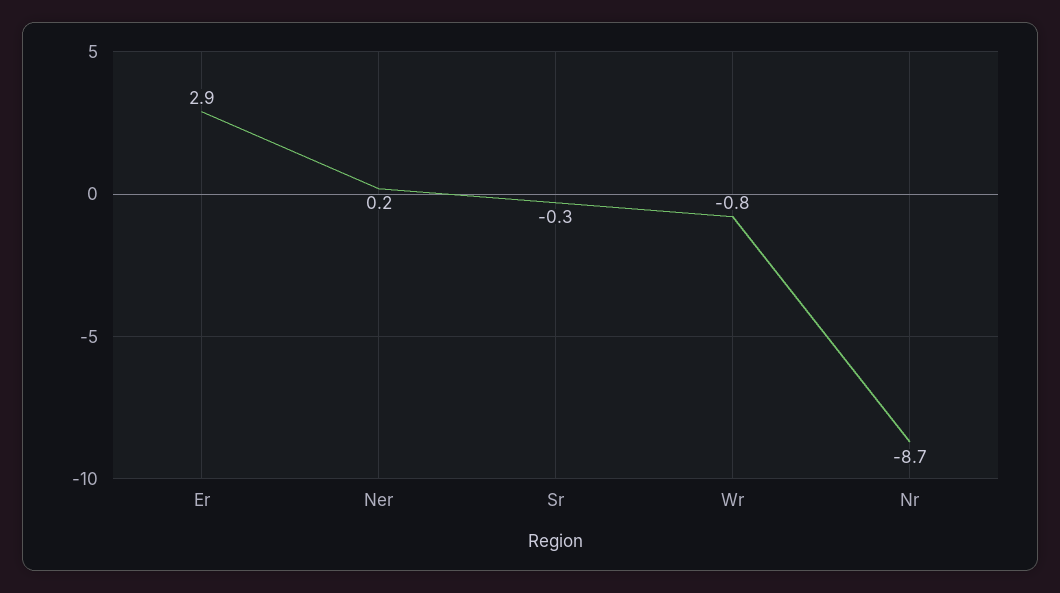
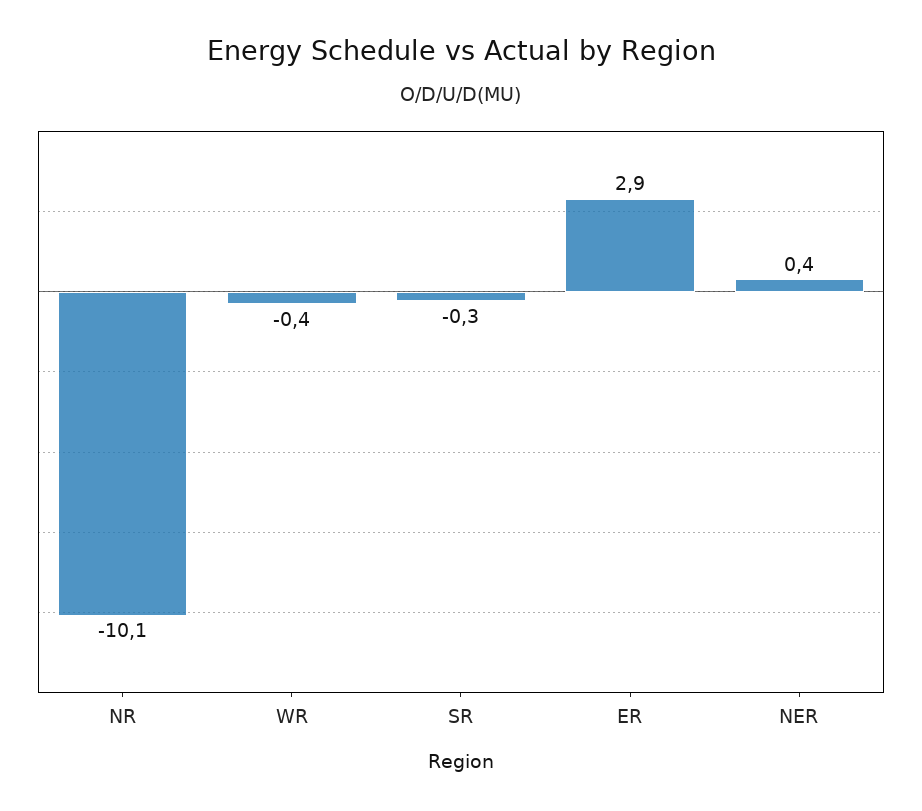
  {
    "Er": 2.9,
-   "Ner": 0.2,
+   "Ner": 0.4,
    "Sr": -0.3,
-   "Wr": -0.8,
+   "Wr": -0.4,
-   "Nr": -8.7
+   "Nr": -10.1
  }

